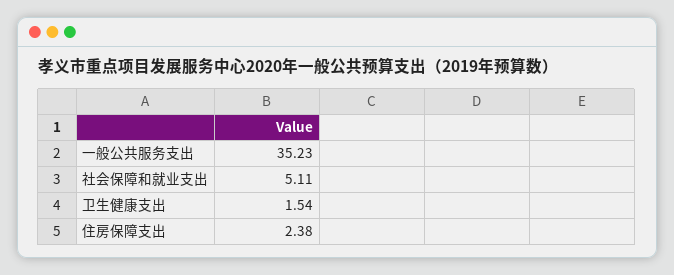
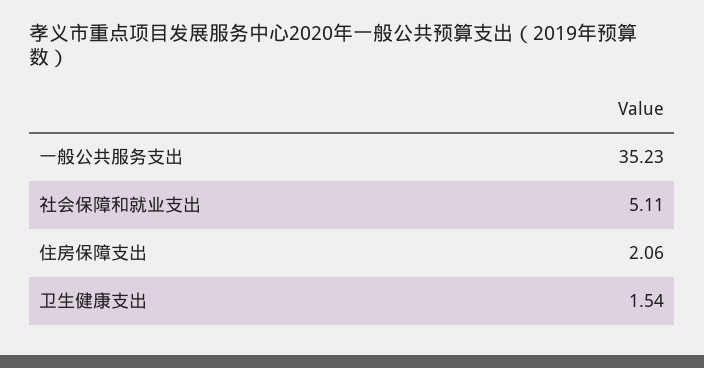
  {
    "一般公共服务支出": 35.23,
    "社会保障和就业支出": 5.11,
    "卫生健康支出": 1.54,
-   "住房保障支出": 2.38
+   "住房保障支出": 2.06
  }

